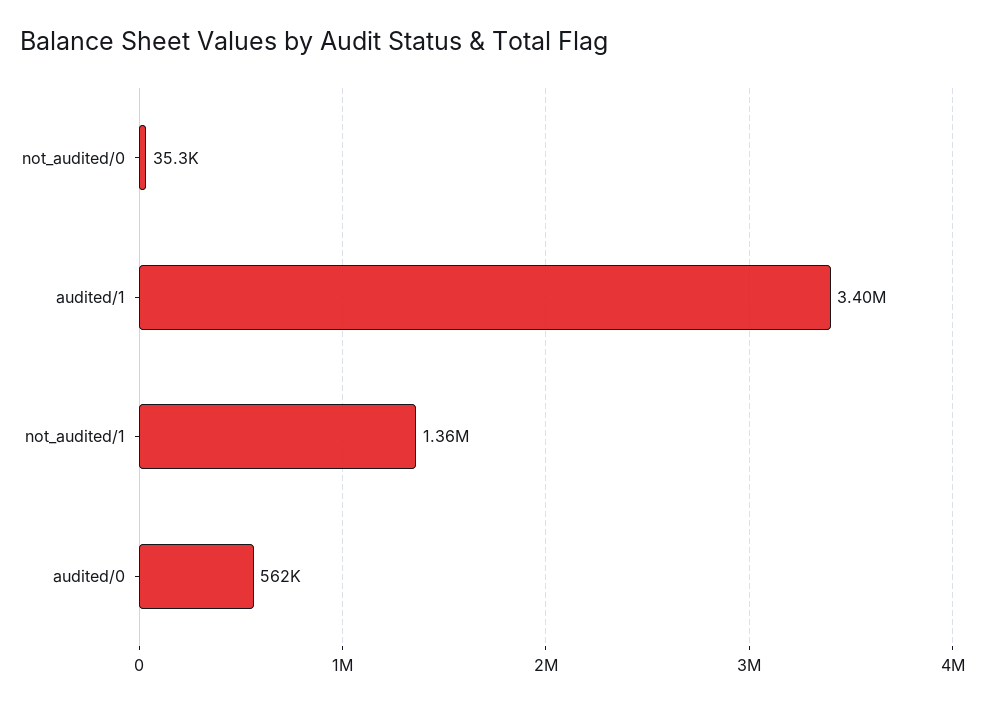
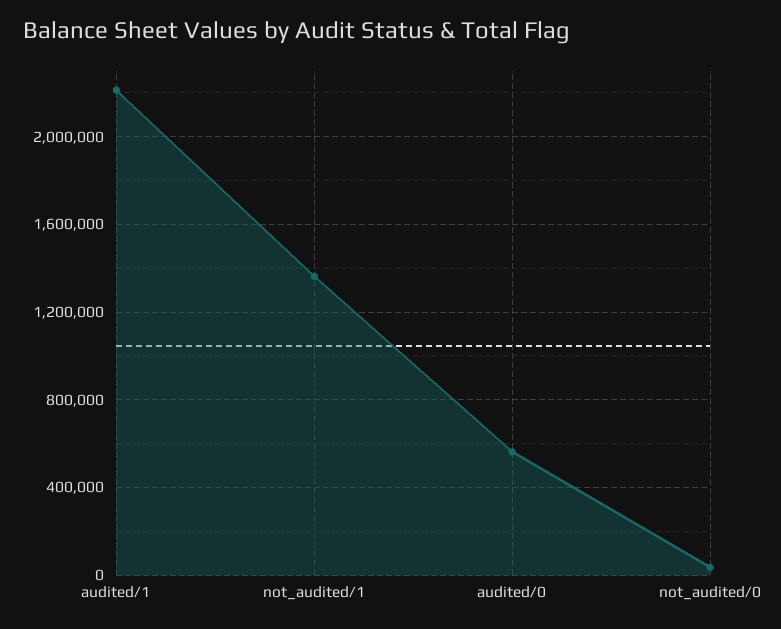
  {
    "not_audited/0": 35300,
-   "audited/1": 3400000,
+   "audited/1": 2200000,
    "not_audited/1": 1360000,
    "audited/0": 562000
  }

